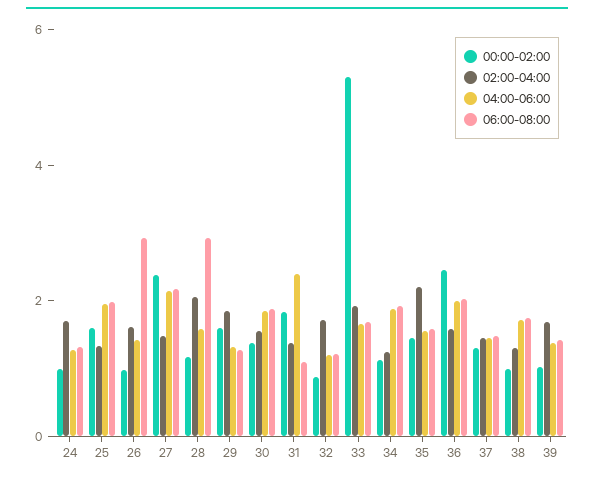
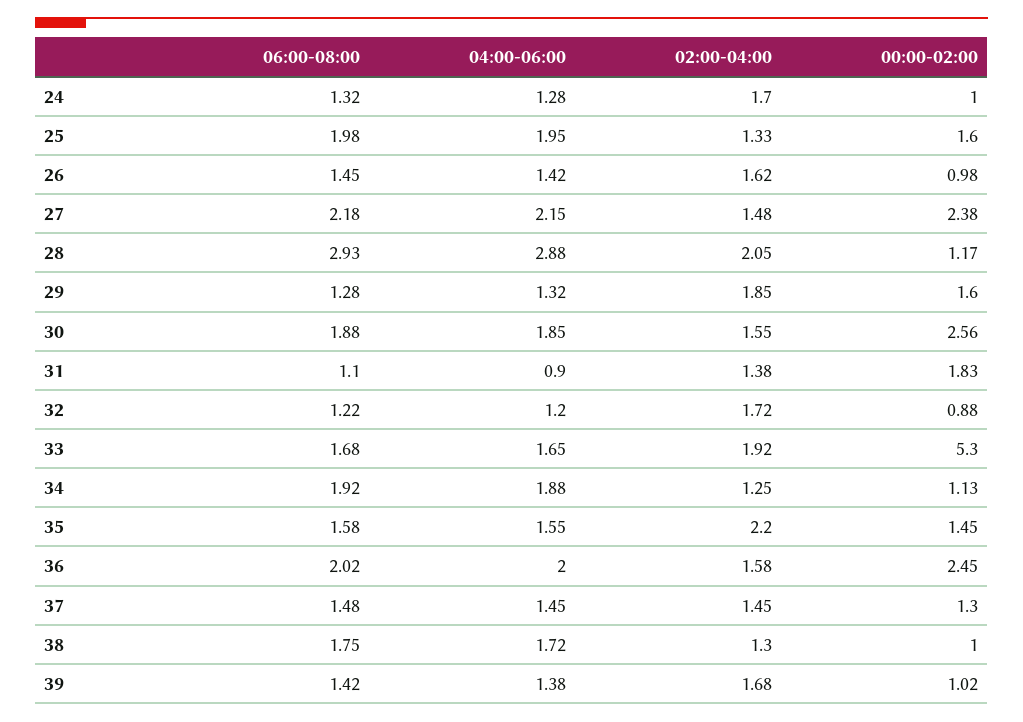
  {
    "00:00-02:00": {
      "24": 1,
      "25": 1.6,
      "26": 0.98,
      "27": 2.38,
      "28": 1.17,
      "29": 1.6,
-     "30": 1.5,
+     "30": 2.56,
      "31": 1.83,
      "32": 0.88,
      "33": 5.3,
      "34": 1.13,
      "35": 1.45,
      "36": 2.45,
      "37": 1.3,
      "38": 1,
      "39": 1.02
    },
    "02:00-04:00": {
      "24": 1.7,
      "25": 1.33,
      "26": 1.62,
      "27": 1.48,
      "28": 2.05,
      "29": 1.85,
      "30": 1.55,
      "31": 1.38,
      "32": 1.72,
      "33": 1.92,
      "34": 1.25,
      "35": 2.2,
      "36": 1.58,
      "37": 1.45,
      "38": 1.3,
      "39": 1.68
    },
    "04:00-06:00": {
      "24": 1.28,
      "25": 1.95,
      "26": 1.42,
      "27": 2.15,
-     "28": 1.5,
+     "28": 2.88,
      "29": 1.32,
      "30": 1.85,
-     "31": 2.5,
+     "31": 0.9,
      "32": 1.2,
      "33": 1.65,
      "34": 1.88,
      "35": 1.55,
      "36": 2,
      "37": 1.45,
      "38": 1.72,
      "39": 1.38
    },
    "06:00-08:00": {
      "24": 1.32,
      "25": 1.98,
-     "26": 3,
+     "26": 1.45,
      "27": 2.18,
      "28": 2.93,
      "29": 1.28,
      "30": 1.88,
      "31": 1.1,
      "32": 1.22,
      "33": 1.68,
      "34": 1.92,
      "35": 1.58,
      "36": 2.02,
      "37": 1.48,
      "38": 1.75,
      "39": 1.42
    }
  }

